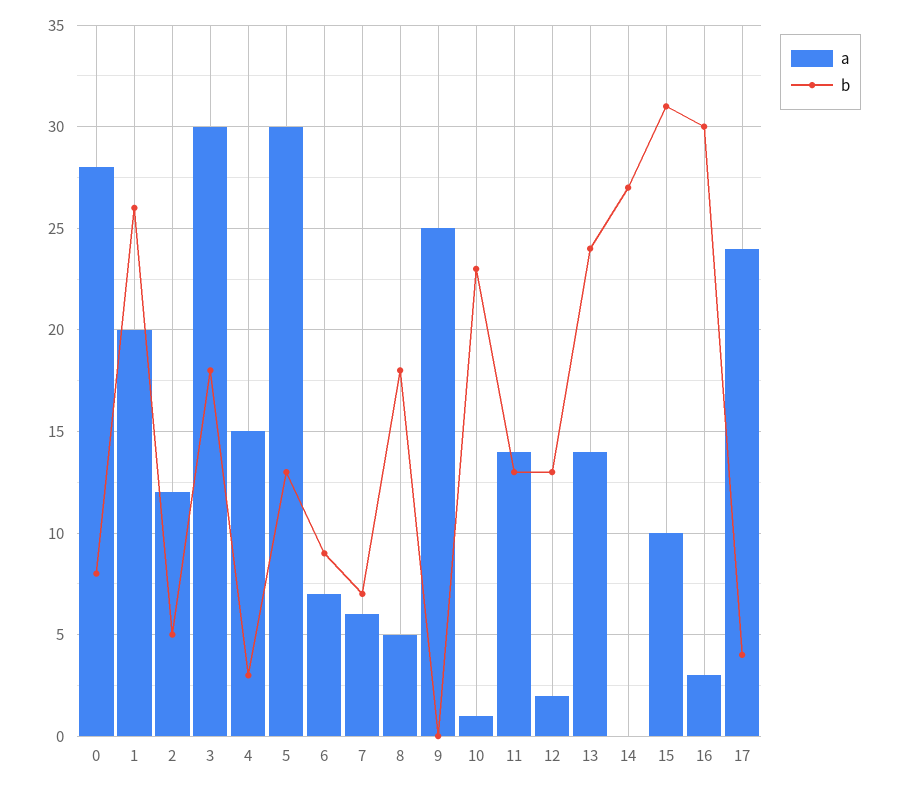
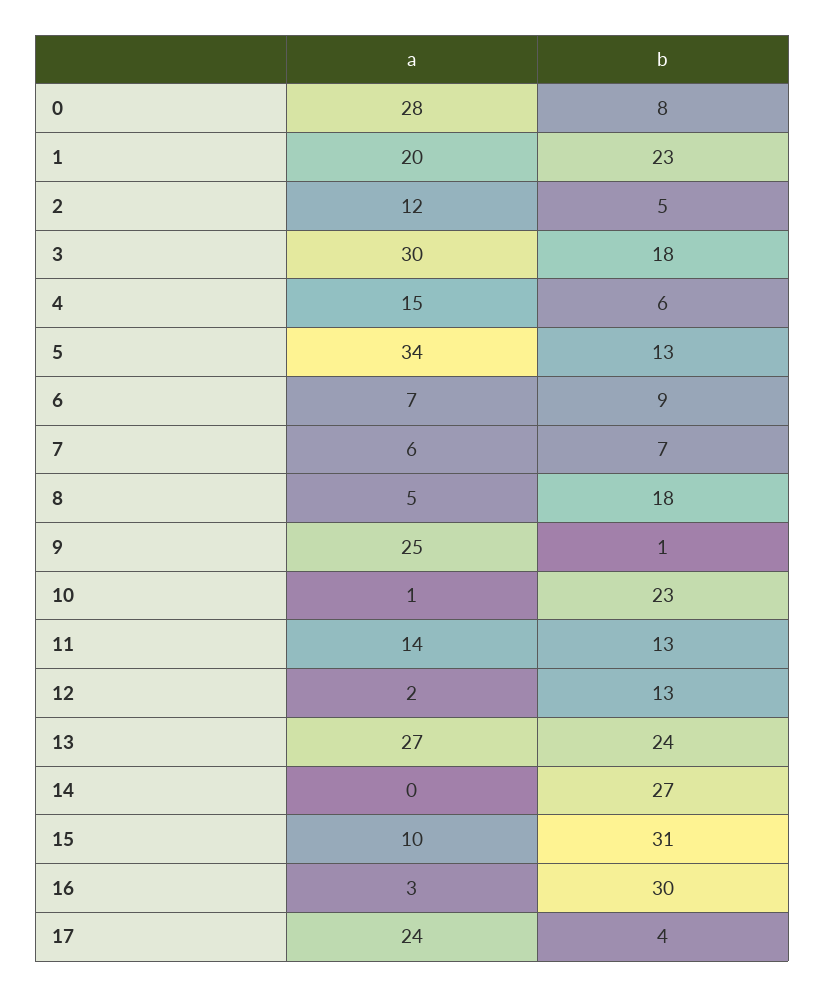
  {
    "a": {
      "0": 28,
      "1": 20,
      "2": 12,
      "3": 30,
      "4": 15,
-     "5": 30,
+     "5": 34,
      "6": 7,
      "7": 6,
      "8": 5,
      "9": 25,
      "10": 1,
      "11": 14,
      "12": 2,
-     "13": 14,
+     "13": 27,
      "14": 0,
      "15": 10,
      "16": 3,
      "17": 24
    },
    "b": {
      "0": 8,
-     "1": 26,
+     "1": 23,
      "2": 5,
      "3": 18,
-     "4": 3,
+     "4": 6,
      "5": 13,
      "6": 9,
      "7": 7,
      "8": 18,
-     "9": 0,
+     "9": 1,
      "10": 23,
      "11": 13,
      "12": 13,
      "13": 24,
      "14": 27,
      "15": 31,
      "16": 30,
      "17": 4
    }
  }

